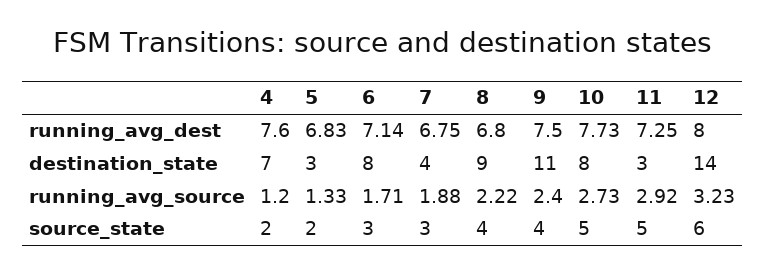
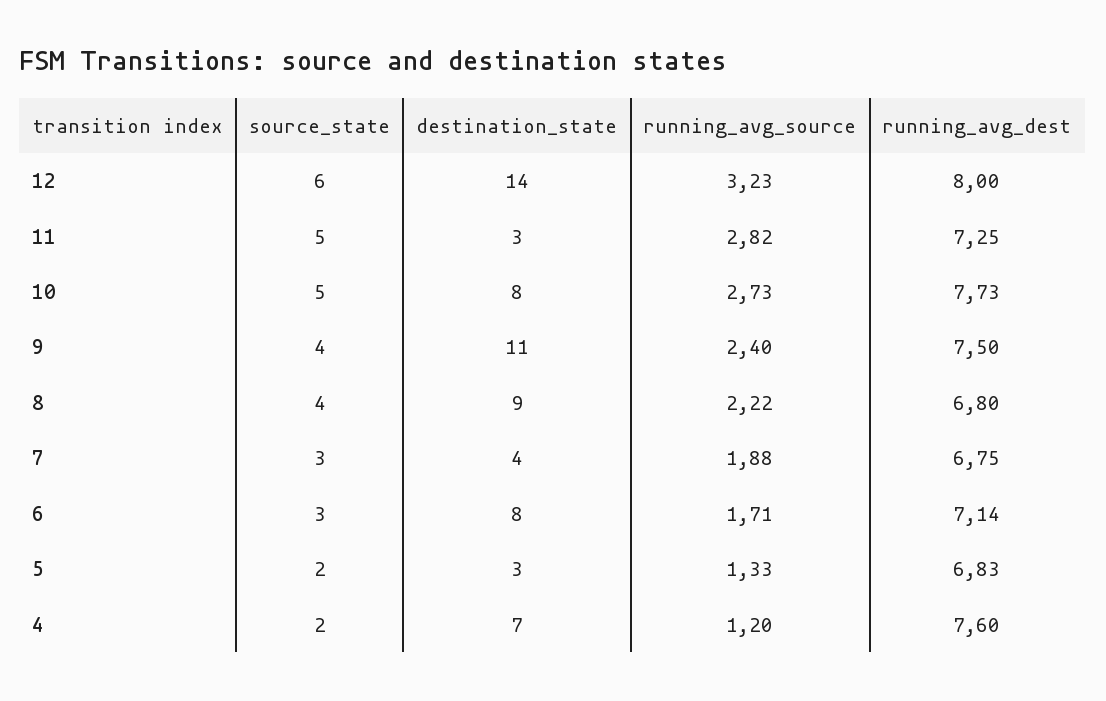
  {
    "4": {
      "running_avg_dest": 7.6,
      "destination_state": 7,
      "running_avg_source": 1.2,
      "source_state": 2
    },
    "5": {
      "running_avg_dest": 6.83,
      "destination_state": 3,
      "running_avg_source": 1.33,
      "source_state": 2
    },
    "6": {
      "running_avg_dest": 7.14,
      "destination_state": 8,
      "running_avg_source": 1.71,
      "source_state": 3
    },
    "7": {
      "running_avg_dest": 6.75,
      "destination_state": 4,
      "running_avg_source": 1.88,
      "source_state": 3
    },
    "8": {
      "running_avg_dest": 6.8,
      "destination_state": 9,
      "running_avg_source": 2.22,
      "source_state": 4
    },
    "9": {
      "running_avg_dest": 7.5,
      "destination_state": 11,
      "running_avg_source": 2.4,
      "source_state": 4
    },
    "10": {
      "running_avg_dest": 7.73,
      "destination_state": 8,
      "running_avg_source": 2.73,
      "source_state": 5
    },
    "11": {
      "running_avg_dest": 7.25,
      "destination_state": 3,
-     "running_avg_source": 2.92,
+     "running_avg_source": 2.82,
      "source_state": 5
    },
    "12": {
      "running_avg_dest": 8,
      "destination_state": 14,
      "running_avg_source": 3.23,
      "source_state": 6
    }
  }

